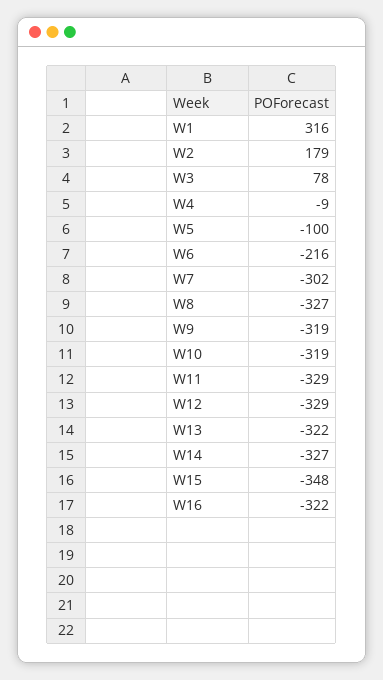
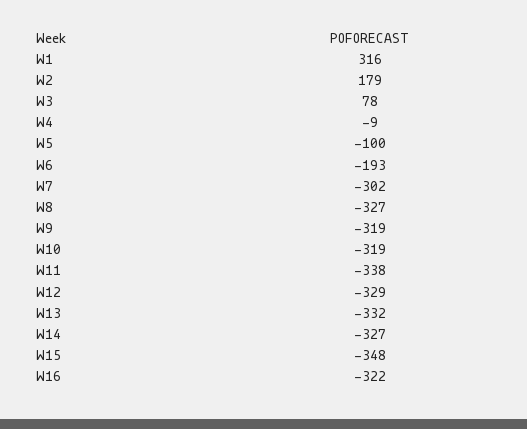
  {
    "W1": 316,
    "W2": 179,
    "W3": 78,
    "W4": -9,
    "W5": -100,
-   "W6": -216,
+   "W6": -193,
    "W7": -302,
    "W8": -327,
    "W9": -319,
    "W10": -319,
-   "W11": -329,
+   "W11": -338,
    "W12": -329,
-   "W13": -322,
+   "W13": -332,
    "W14": -327,
    "W15": -348,
    "W16": -322
  }

